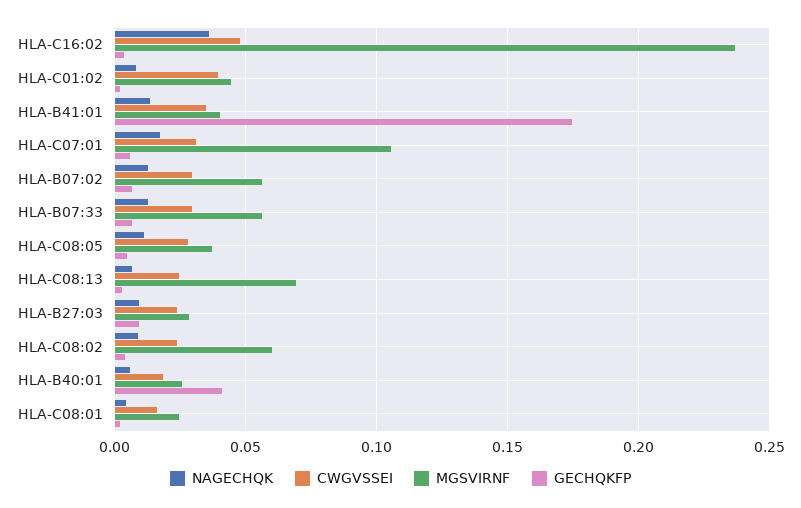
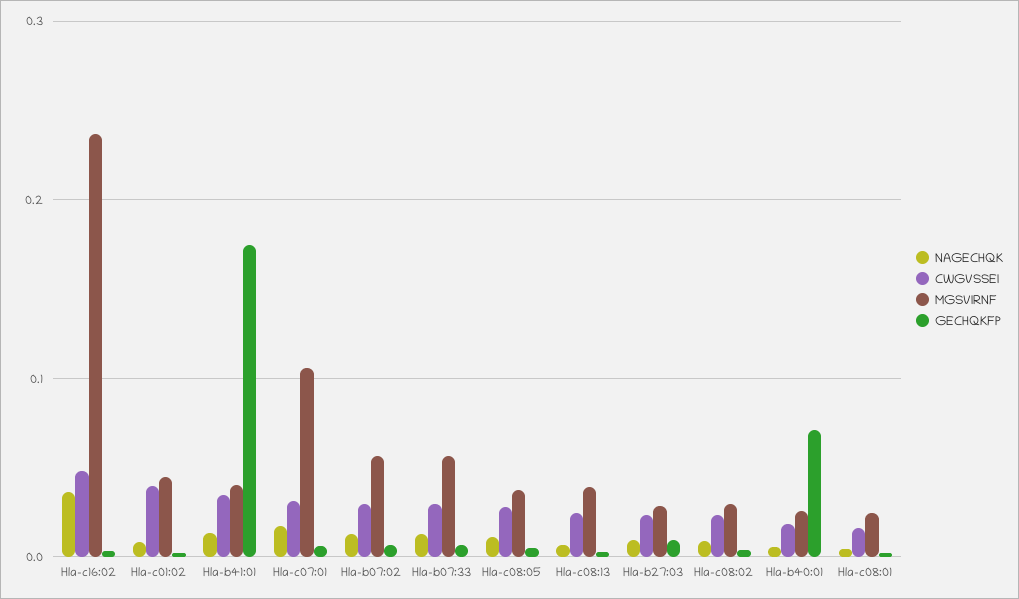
  {
    "NAGECHQK": {
      "HLA-C16:02": 0.035,
      "HLA-C01:02": 0.01,
      "HLA-B41:01": 0.015,
      "HLA-C07:01": 0.015,
      "HLA-B07:02": 0.015,
      "HLA-B07:33": 0.015,
      "HLA-C08:05": 0.01,
      "HLA-C08:13": 0.005,
      "HLA-B27:03": 0.01,
      "HLA-C08:02": 0.01,
      "HLA-B40:01": 0.005,
      "HLA-C08:01": 0.005
    },
    "CWGVSSEI": {
      "HLA-C16:02": 0.05,
      "HLA-C01:02": 0.04,
      "HLA-B41:01": 0.035,
      "HLA-C07:01": 0.03,
      "HLA-B07:02": 0.03,
      "HLA-B07:33": 0.03,
      "HLA-C08:05": 0.03,
      "HLA-C08:13": 0.025,
      "HLA-B27:03": 0.025,
      "HLA-C08:02": 0.025,
      "HLA-B40:01": 0.02,
      "HLA-C08:01": 0.015
    },
    "MGSVIRNF": {
      "HLA-C16:02": 0.235,
      "HLA-C01:02": 0.045,
      "HLA-B41:01": 0.04,
      "HLA-C07:01": 0.105,
      "HLA-B07:02": 0.055,
      "HLA-B07:33": 0.055,
      "HLA-C08:05": 0.035,
-     "HLA-C08:13": 0.07,
+     "HLA-C08:13": 0.04,
      "HLA-B27:03": 0.03,
-     "HLA-C08:02": 0.06,
+     "HLA-C08:02": 0.03,
      "HLA-B40:01": 0.025,
      "HLA-C08:01": 0.025
    },
    "GECHQKFP": {
      "HLA-C16:02": 0.005,
      "HLA-C01:02": 0,
      "HLA-B41:01": 0.175,
      "HLA-C07:01": 0.005,
      "HLA-B07:02": 0.005,
      "HLA-B07:33": 0.005,
      "HLA-C08:05": 0.005,
      "HLA-C08:13": 0.005,
      "HLA-B27:03": 0.01,
      "HLA-C08:02": 0.005,
-     "HLA-B40:01": 0.04,
+     "HLA-B40:01": 0.07,
      "HLA-C08:01": 0
    }
  }

